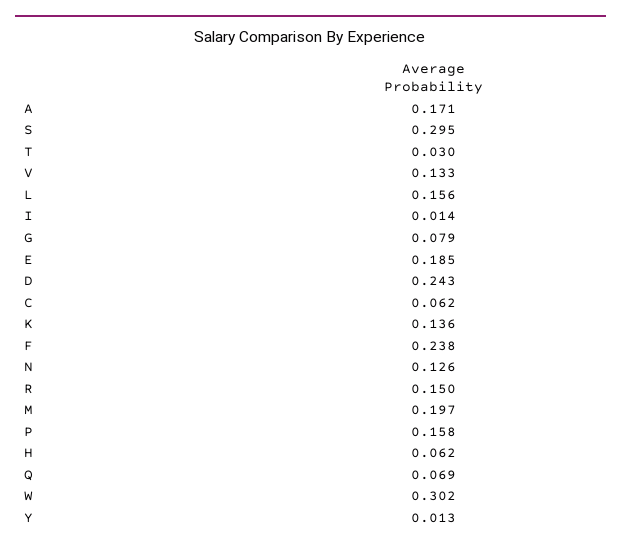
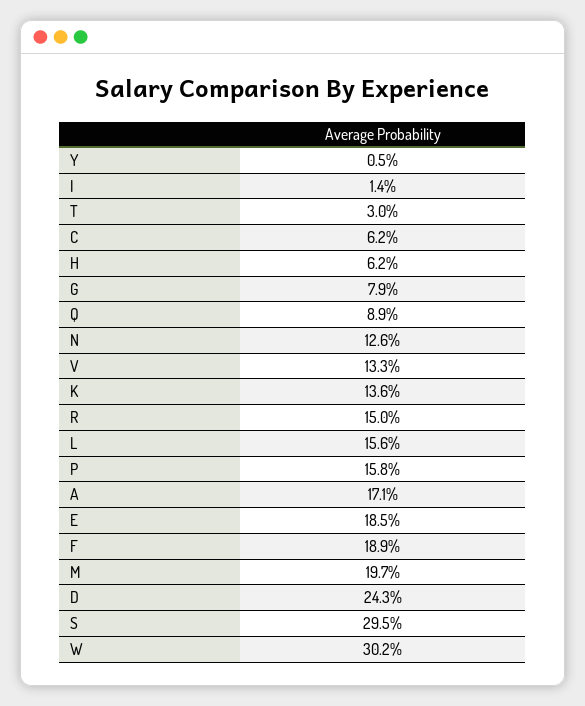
  {
    "A": 0.171,
    "S": 0.295,
    "T": 0.03,
    "V": 0.133,
    "L": 0.156,
    "I": 0.014,
    "G": 0.079,
    "E": 0.185,
    "D": 0.243,
    "C": 0.062,
    "K": 0.136,
-   "F": 0.238,
+   "F": 0.189,
    "N": 0.126,
    "R": 0.15,
    "M": 0.197,
    "P": 0.158,
    "H": 0.062,
-   "Q": 0.069,
+   "Q": 0.089,
    "W": 0.302,
-   "Y": 0.013
+   "Y": 0.005
  }

